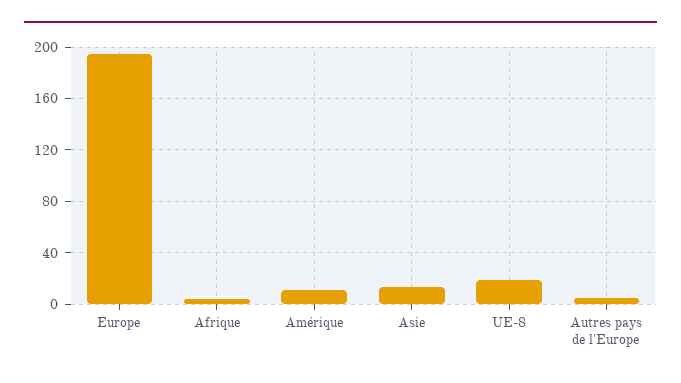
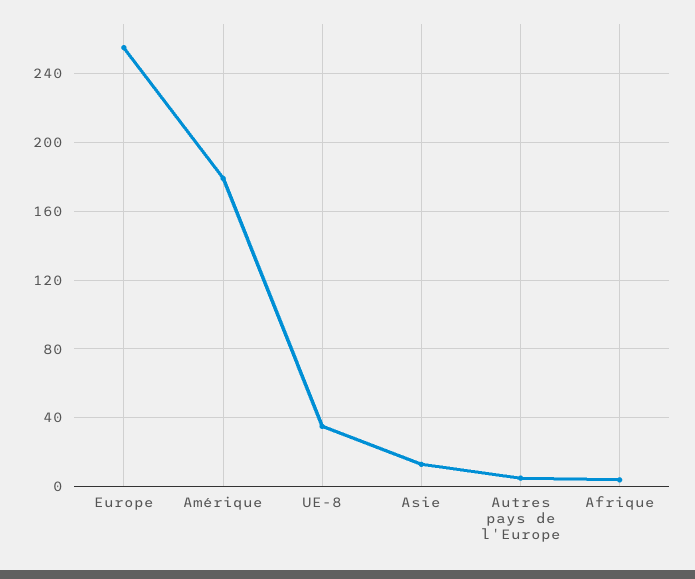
  {
-   "Europe": 195,
+   "Europe": 255,
    "Afrique": 5,
-   "Amérique": 10,
+   "Amérique": 180,
    "Asie": 15,
-   "UE-8": 20,
+   "UE-8": 35,
    "Autres pays de l'Europe": 5
  }

